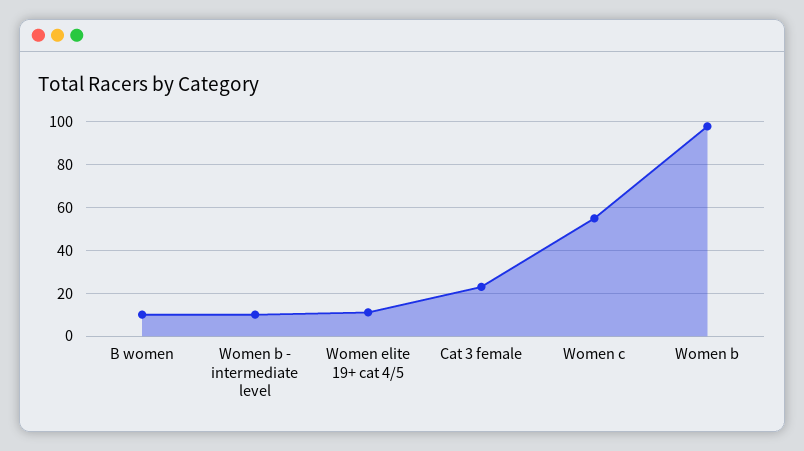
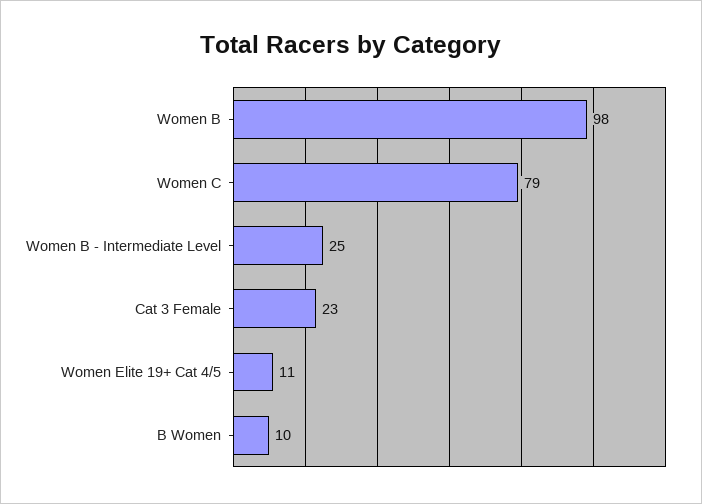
  {
    "B women": 10,
-   "Women b - intermediate level": 10,
+   "Women b - intermediate level": 25,
    "Women elite 19+ cat 4/5": 11,
    "Cat 3 female": 23,
-   "Women c": 55,
+   "Women c": 79,
    "Women b": 98
  }

